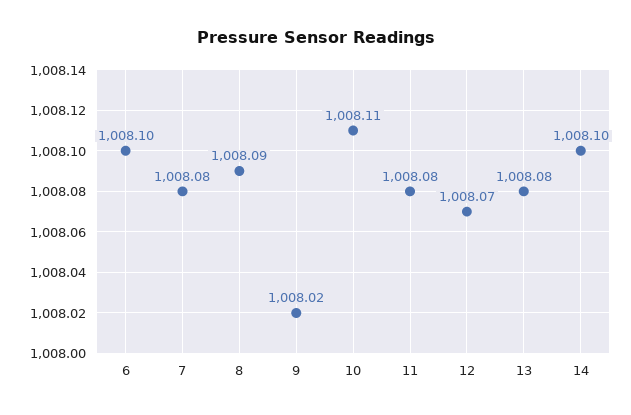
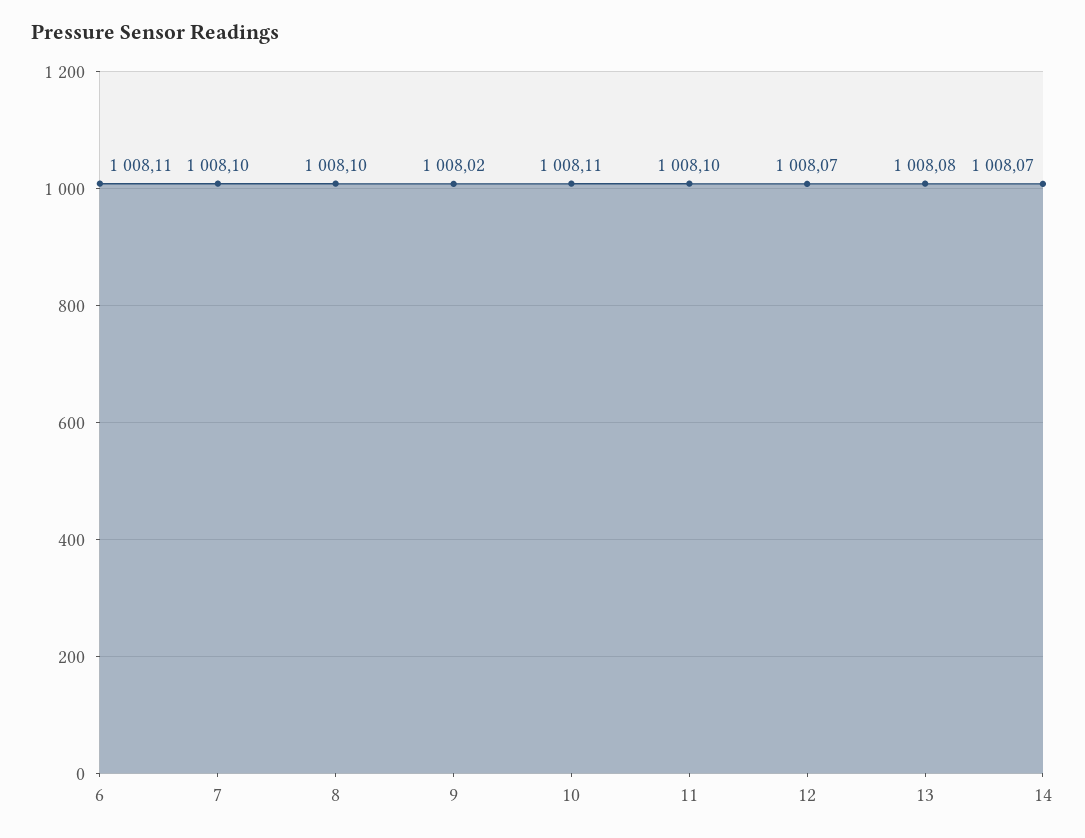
  {
-   "6": 1008.1,
+   "6": 1008.11,
-   "7": 1008.08,
+   "7": 1008.1,
-   "8": 1008.09,
+   "8": 1008.1,
    "9": 1008.02,
    "10": 1008.11,
-   "11": 1008.08,
+   "11": 1008.1,
    "12": 1008.07,
    "13": 1008.08,
-   "14": 1008.1
+   "14": 1008.07
  }

